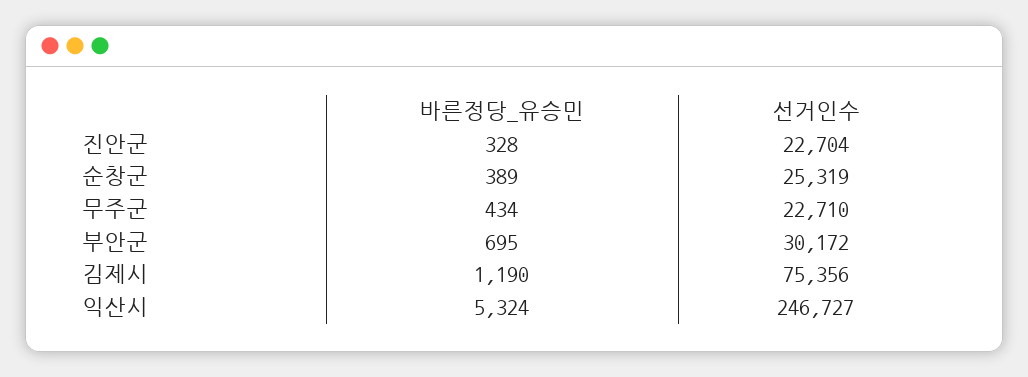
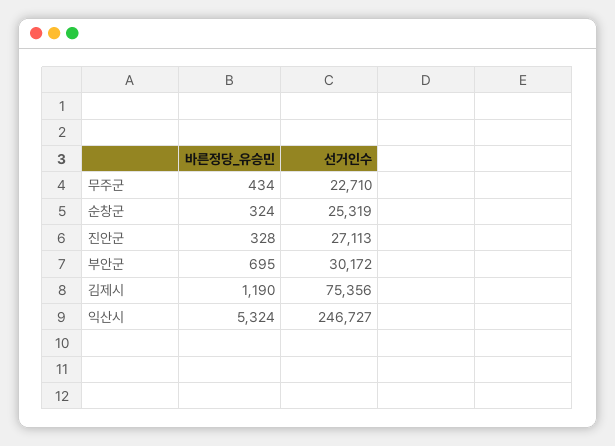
  {
    "바른정당_유승민": {
      "진안군": 328,
-     "순창군": 389,
+     "순창군": 324,
      "무주군": 434,
      "부안군": 695,
      "김제시": 1190,
      "익산시": 5324
    },
    "선거인수": {
-     "진안군": 22704,
+     "진안군": 27113,
      "순창군": 25319,
      "무주군": 22710,
      "부안군": 30172,
      "김제시": 75356,
      "익산시": 246727
    }
  }

